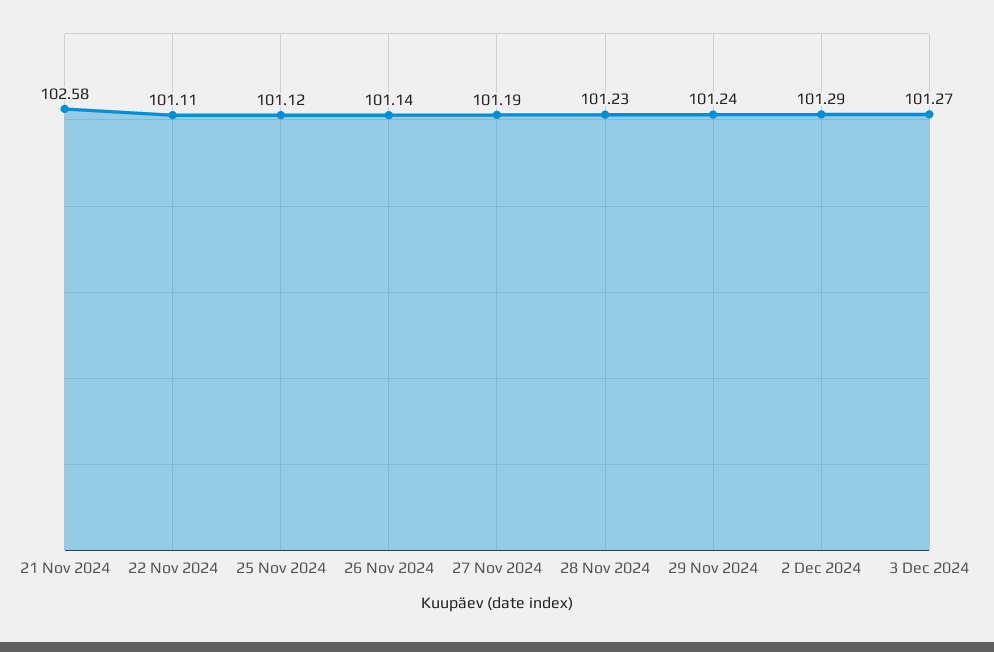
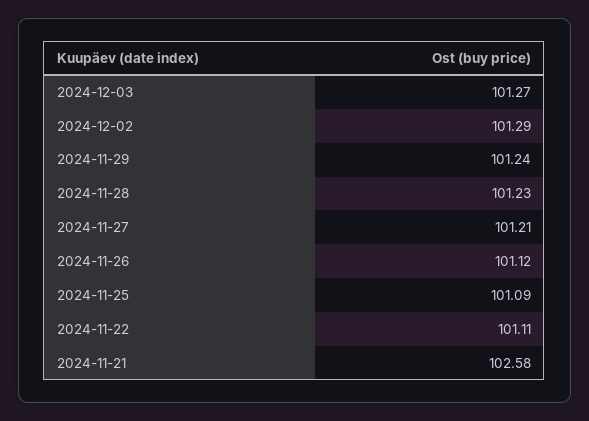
  {
    "21 Nov 2024": 102.58,
    "22 Nov 2024": 101.11,
-   "25 Nov 2024": 101.12,
+   "25 Nov 2024": 101.09,
-   "26 Nov 2024": 101.14,
+   "26 Nov 2024": 101.12,
-   "27 Nov 2024": 101.19,
+   "27 Nov 2024": 101.21,
    "28 Nov 2024": 101.23,
    "29 Nov 2024": 101.24,
    "2 Dec 2024": 101.29,
    "3 Dec 2024": 101.27
  }

